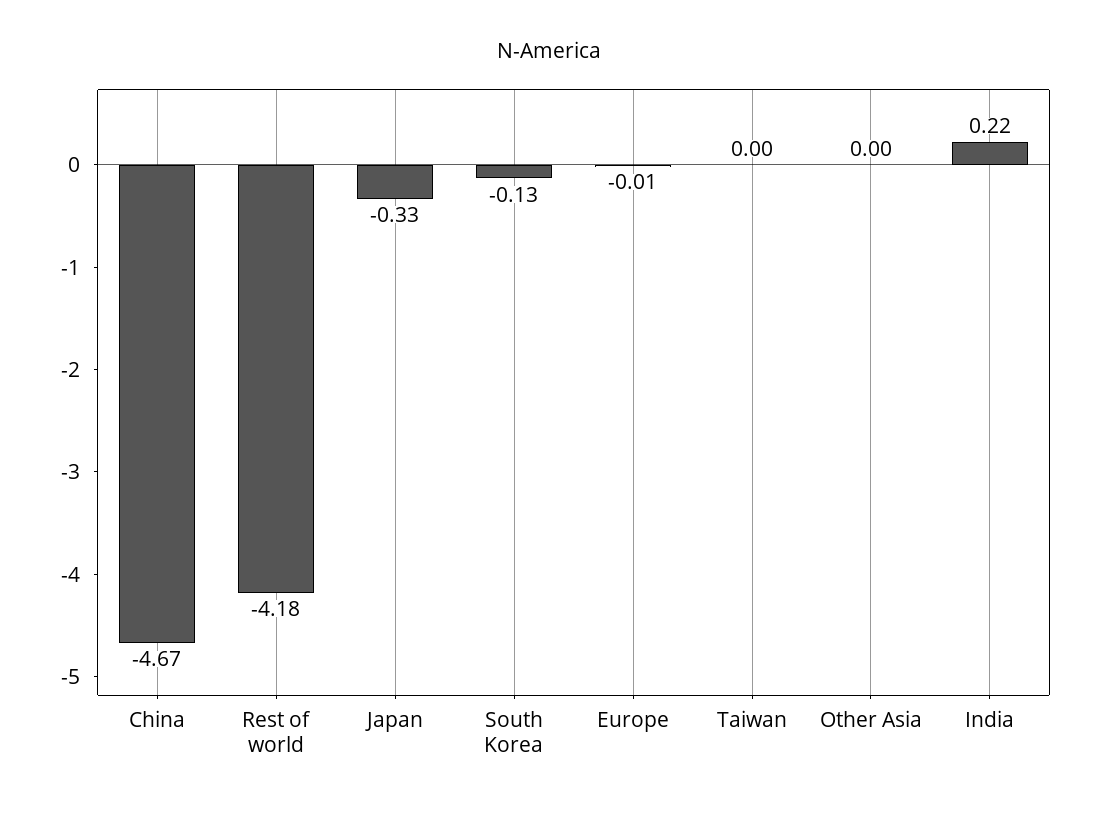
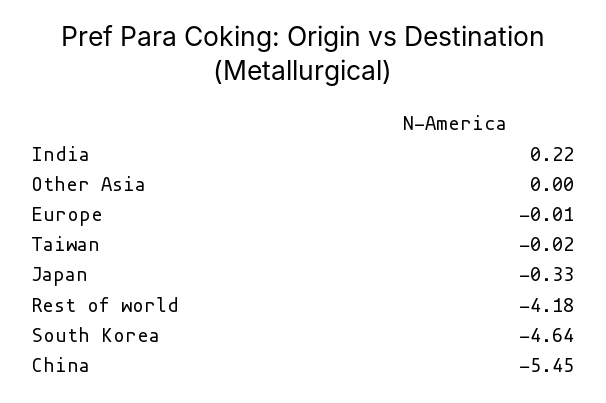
  {
-   "China": -4.67,
+   "China": -5.45,
    "Rest of world": -4.18,
    "Japan": -0.33,
-   "South Korea": -0.13,
+   "South Korea": -4.64,
    "Europe": -0.01,
-   "Taiwan": 0,
+   "Taiwan": -0.02,
    "Other Asia": 0,
    "India": 0.22
  }

